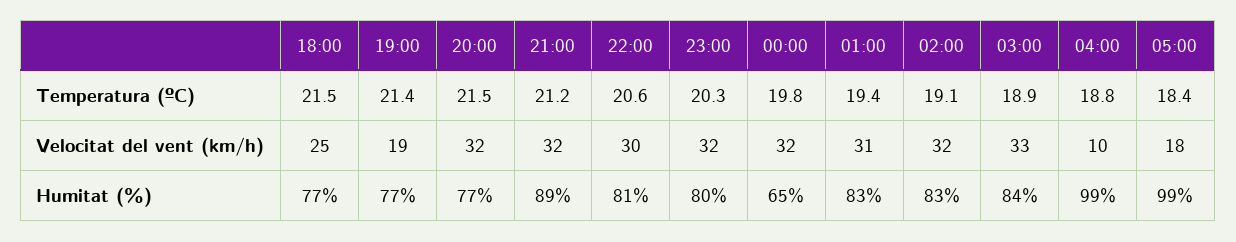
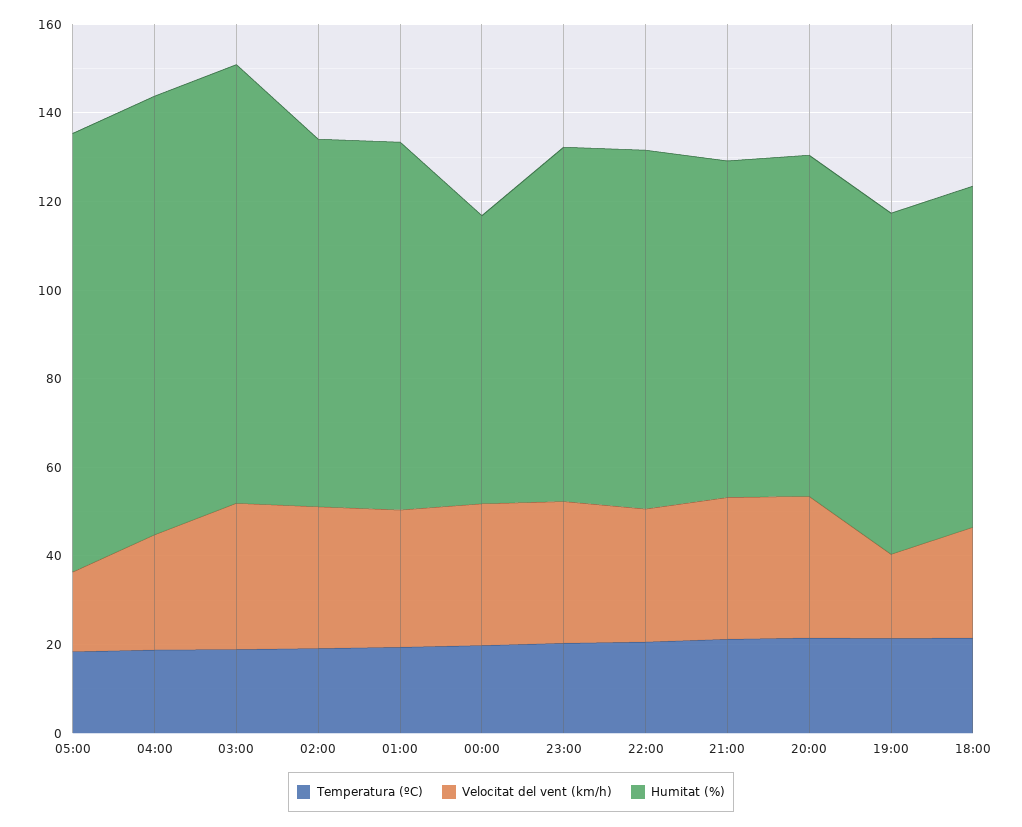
  {
    "Temperatura (ºC)": {
      "18:00": 21.5,
      "19:00": 21.4,
      "20:00": 21.5,
      "21:00": 21.2,
      "22:00": 20.6,
      "23:00": 20.3,
      "00:00": 19.8,
      "01:00": 19.4,
      "02:00": 19.1,
      "03:00": 18.9,
      "04:00": 18.8,
      "05:00": 18.4
    },
    "Velocitat del vent (km/h)": {
      "18:00": 25,
      "19:00": 19,
      "20:00": 32,
      "21:00": 32,
      "22:00": 30,
      "23:00": 32,
      "00:00": 32,
      "01:00": 31,
      "02:00": 32,
      "03:00": 33,
-     "04:00": 10,
+     "04:00": 25,
      "05:00": 18
    },
    "Humitat (%)": {
      "18:00": 77,
      "19:00": 77,
      "20:00": 77,
-     "21:00": 89,
+     "21:00": 75,
      "22:00": 81,
      "23:00": 80,
      "00:00": 65,
      "01:00": 83,
      "02:00": 83,
-     "03:00": 84,
+     "03:00": 100,
      "04:00": 99,
      "05:00": 99
    }
  }

